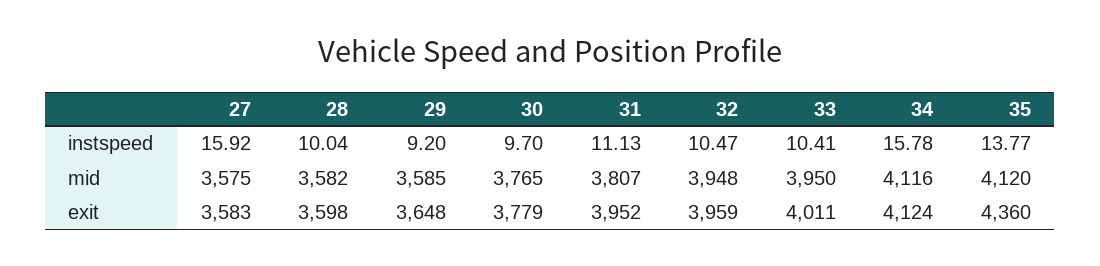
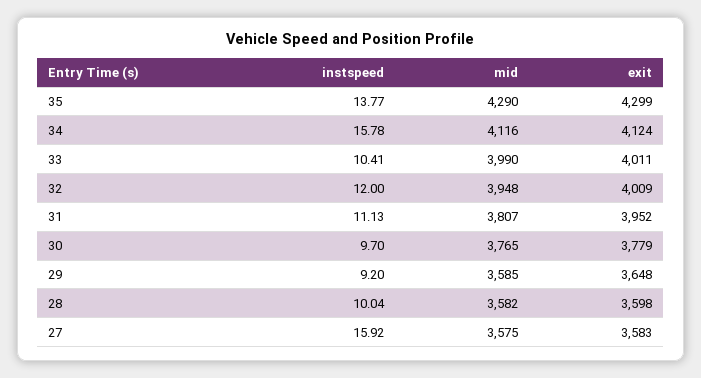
  {
    "27": {
      "instspeed": 15.92,
      "mid": 3575,
      "exit": 3583
    },
    "28": {
      "instspeed": 10.04,
      "mid": 3582,
      "exit": 3598
    },
    "29": {
      "instspeed": 9.2,
      "mid": 3585,
      "exit": 3648
    },
    "30": {
      "instspeed": 9.7,
      "mid": 3765,
      "exit": 3779
    },
    "31": {
      "instspeed": 11.13,
      "mid": 3807,
      "exit": 3952
    },
    "32": {
-     "instspeed": 10.47,
+     "instspeed": 12,
      "mid": 3948,
-     "exit": 3959
+     "exit": 4009
    },
    "33": {
      "instspeed": 10.41,
-     "mid": 3950,
+     "mid": 3990,
      "exit": 4011
    },
    "34": {
      "instspeed": 15.78,
      "mid": 4116,
      "exit": 4124
    },
    "35": {
      "instspeed": 13.77,
-     "mid": 4120,
+     "mid": 4290,
-     "exit": 4360
+     "exit": 4299
    }
  }

